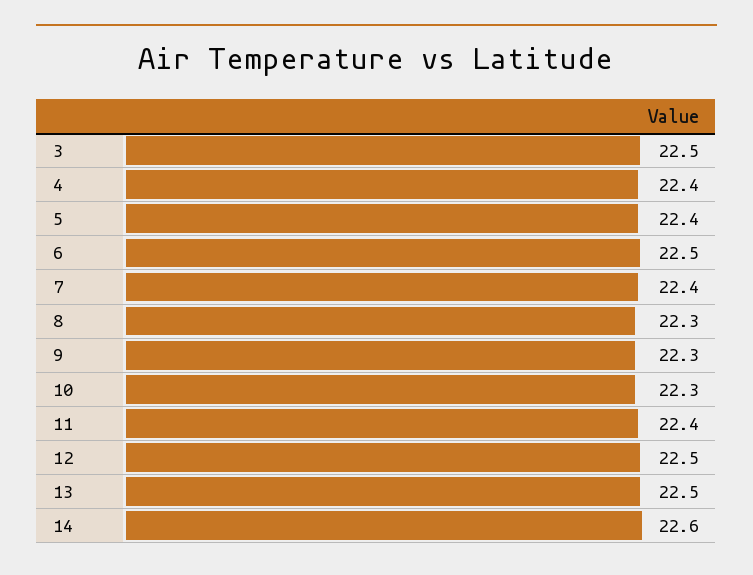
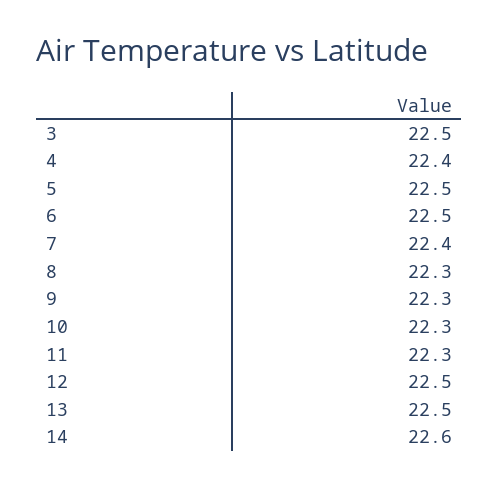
  {
    "3": 22.5,
    "4": 22.4,
-   "5": 22.4,
+   "5": 22.5,
    "6": 22.5,
    "7": 22.4,
    "8": 22.3,
    "9": 22.3,
    "10": 22.3,
-   "11": 22.4,
+   "11": 22.3,
    "12": 22.5,
    "13": 22.5,
    "14": 22.6
  }

